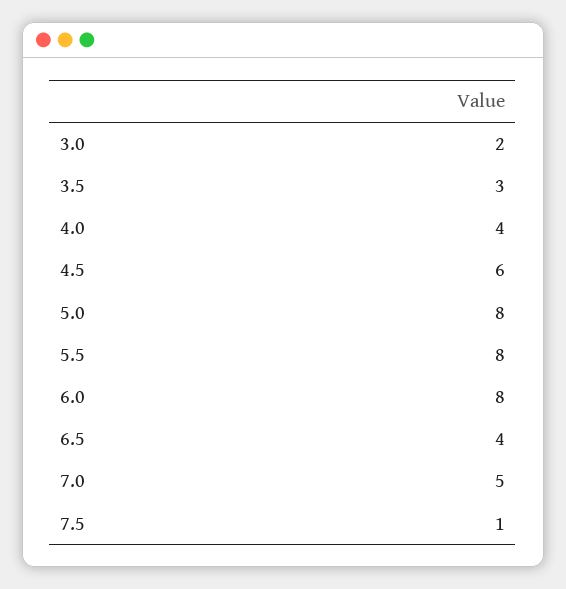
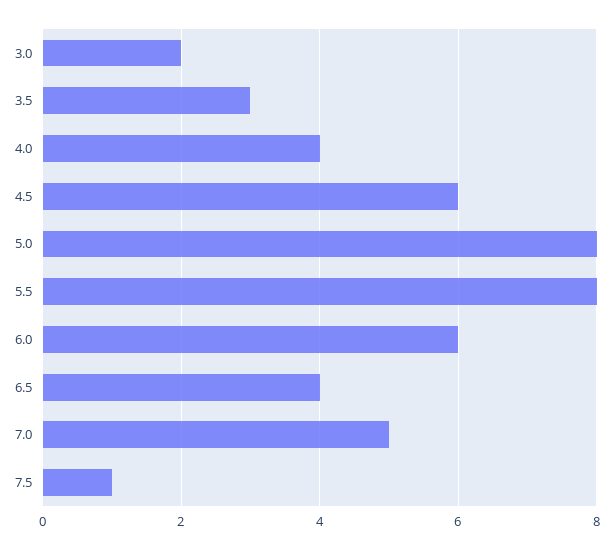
  {
    "3.0": 2,
    "3.5": 3,
    "4.0": 4,
    "4.5": 6,
    "5.0": 8,
    "5.5": 8,
-   "6.0": 8,
+   "6.0": 6,
    "6.5": 4,
    "7.0": 5,
    "7.5": 1
  }

